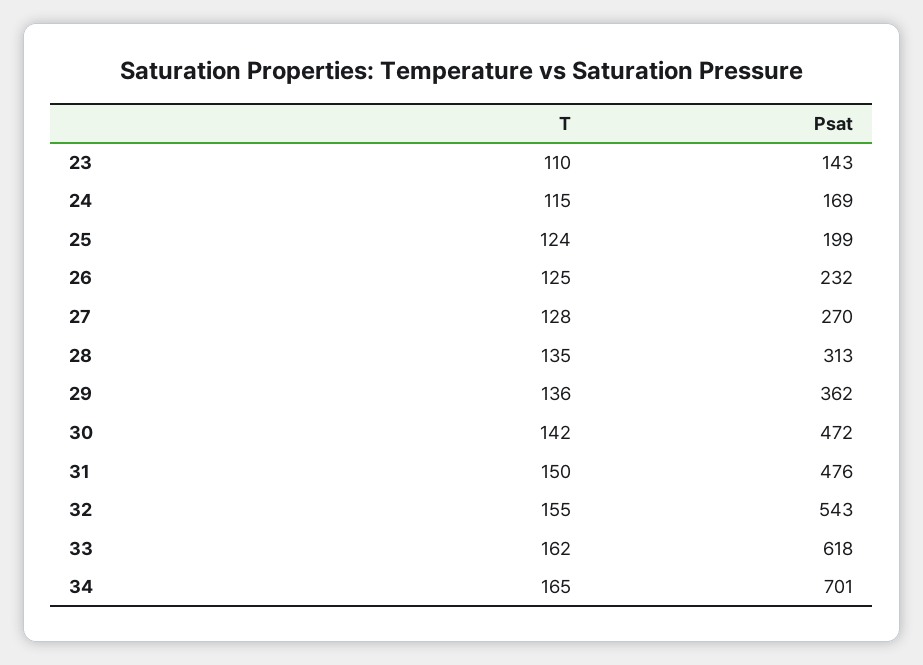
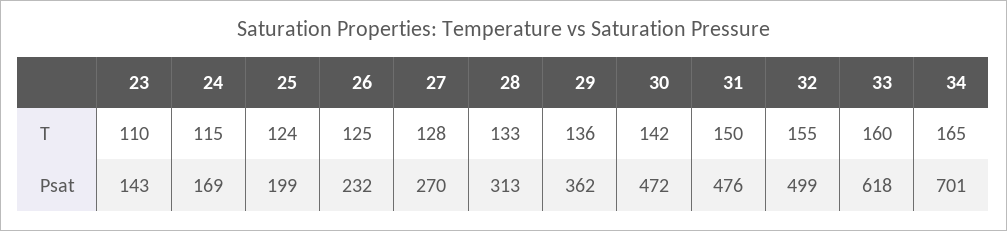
  {
    "T": {
      "23": 110,
      "24": 115,
      "25": 124,
      "26": 125,
      "27": 128,
-     "28": 135,
+     "28": 133,
      "29": 136,
      "30": 142,
      "31": 150,
      "32": 155,
-     "33": 162,
+     "33": 160,
      "34": 165
    },
    "Psat": {
      "23": 143,
      "24": 169,
      "25": 199,
      "26": 232,
      "27": 270,
      "28": 313,
      "29": 362,
      "30": 472,
      "31": 476,
-     "32": 543,
+     "32": 499,
      "33": 618,
      "34": 701
    }
  }

